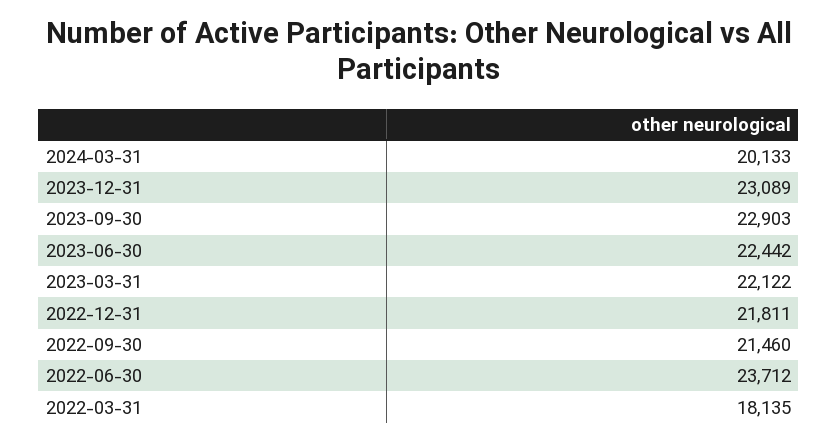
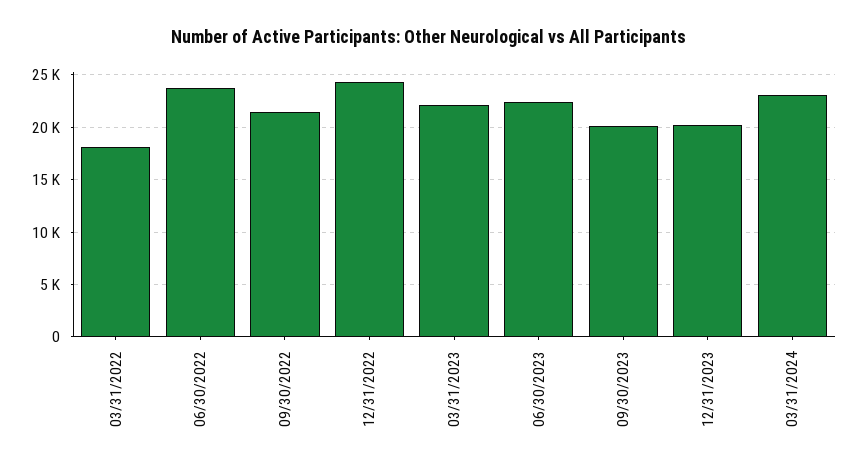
  {
-   "2024-03-31": 20133,
+   "2024-03-31": 23000,
-   "2023-12-31": 23089,
+   "2023-12-31": 20000,
-   "2023-09-30": 22903,
+   "2023-09-30": 20000,
    "2023-06-30": 22442,
    "2023-03-31": 22122,
-   "2022-12-31": 21811,
+   "2022-12-31": 24000,
    "2022-09-30": 21460,
    "2022-06-30": 23712,
    "2022-03-31": 18135
  }

